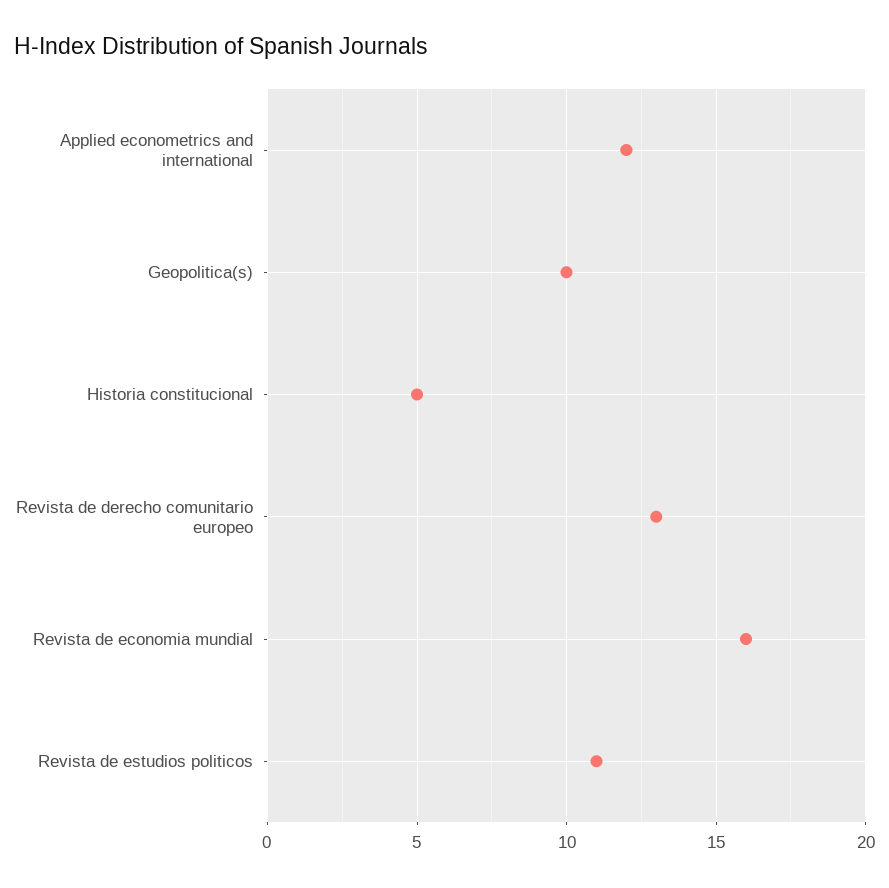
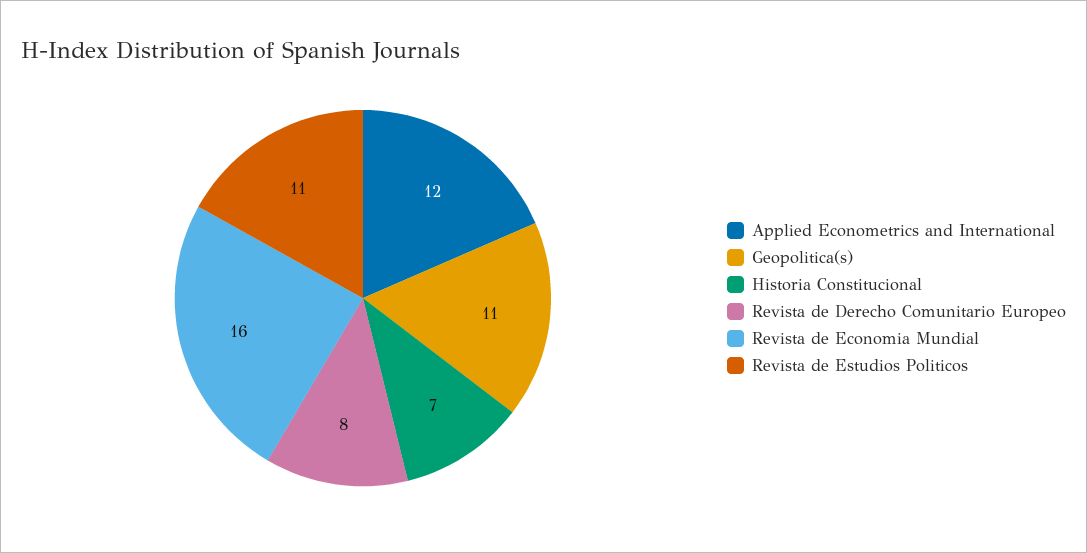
  {
    "Applied econometrics and international": 12,
-   "Geopolitica(s)": 10,
+   "Geopolitica(s)": 11,
-   "Historia constitucional": 5,
+   "Historia constitucional": 7,
-   "Revista de derecho comunitario europeo": 13,
+   "Revista de derecho comunitario europeo": 8,
    "Revista de economia mundial": 16,
    "Revista de estudios politicos": 11
  }

